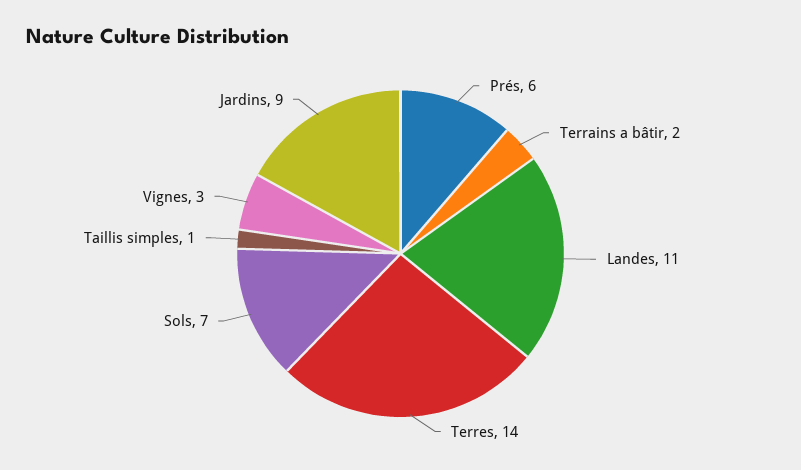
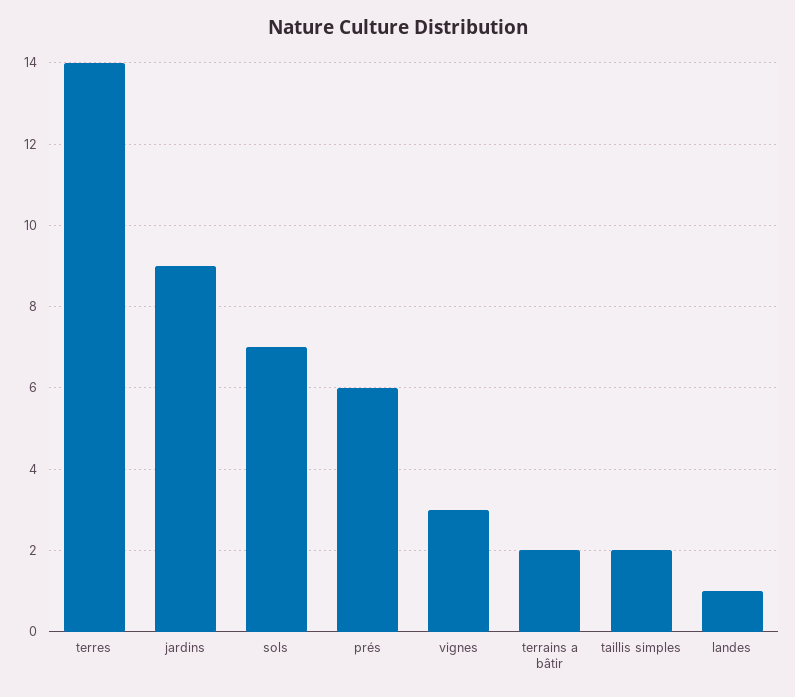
  {
    "Prés": 6,
    "Terrains a bâtir": 2,
-   "Landes": 11,
+   "Landes": 1,
    "Terres": 14,
    "Sols": 7,
-   "Taillis simples": 1,
+   "Taillis simples": 2,
    "Vignes": 3,
    "Jardins": 9
  }

